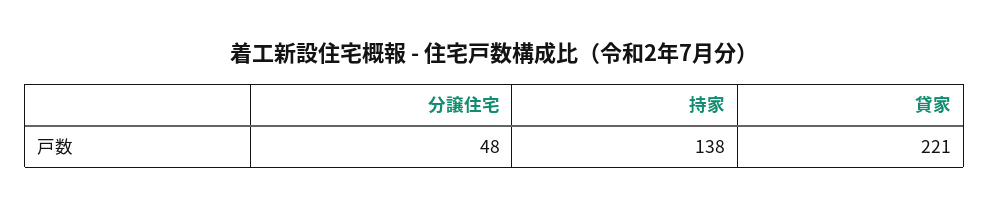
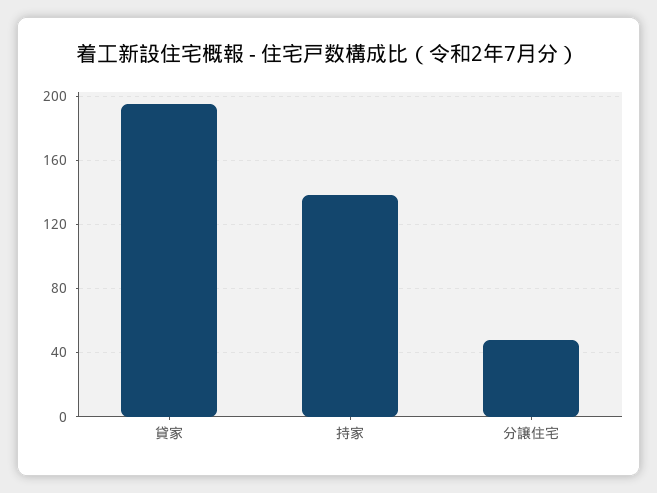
  {
    "分譲住宅": 48,
    "持家": 138,
-   "貸家": 221
+   "貸家": 195
  }

